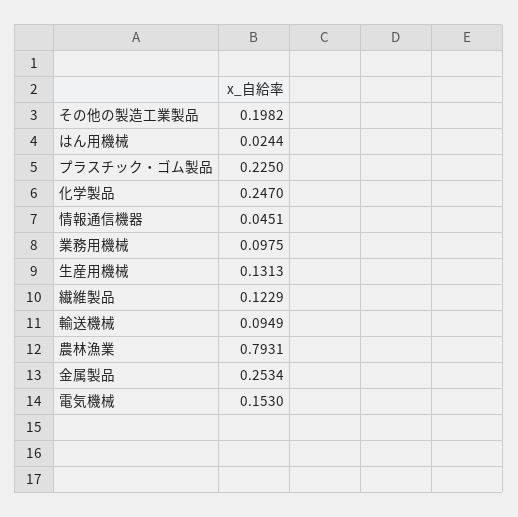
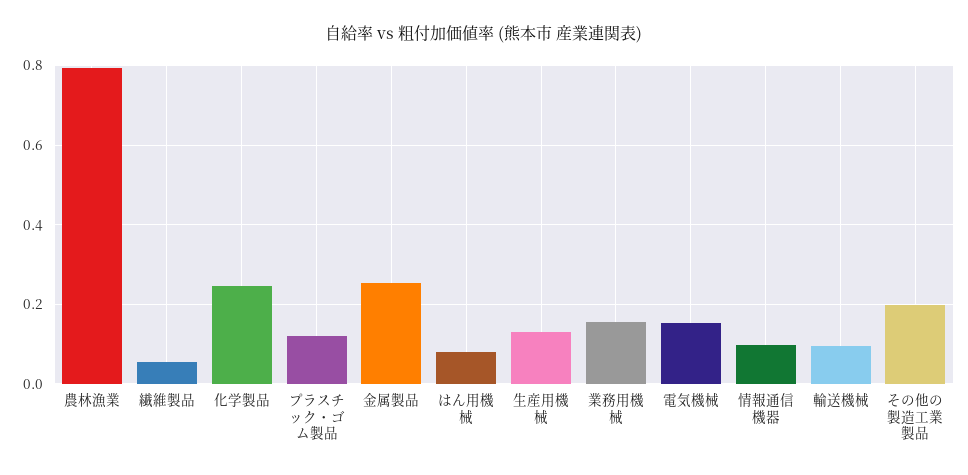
  {
    "その他の製造工業製品": 0.1982,
-   "はん用機械": 0.0244,
+   "はん用機械": 0.08,
-   "プラスチック・ゴム製品": 0.225,
+   "プラスチック・ゴム製品": 0.12,
    "化学製品": 0.247,
-   "情報通信機器": 0.0451,
+   "情報通信機器": 0.1,
-   "業務用機械": 0.0975,
+   "業務用機械": 0.16,
    "生産用機械": 0.1313,
-   "繊維製品": 0.1229,
+   "繊維製品": 0.06,
    "輸送機械": 0.0949,
    "農林漁業": 0.7931,
    "金属製品": 0.2534,
    "電気機械": 0.153
  }

